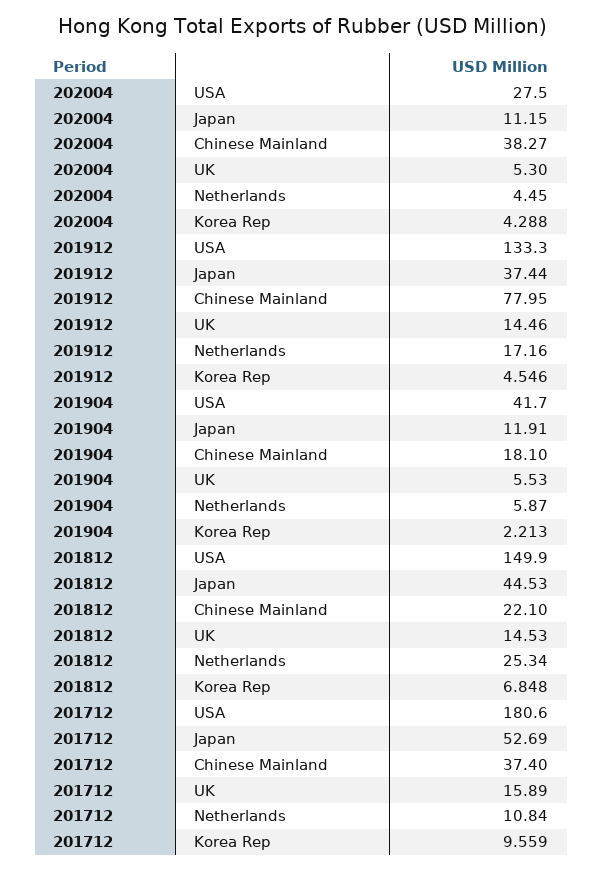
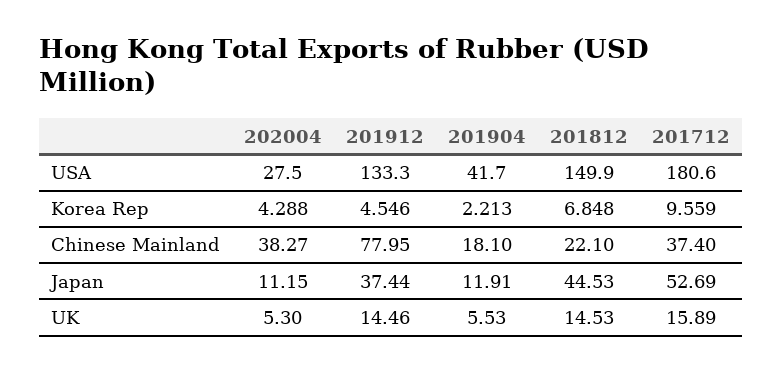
  {
    "202004": {
      "USA": 27.5,
      "Japan": 11.15,
      "Chinese Mainland": 38.27,
      "UK": 5.3,
-     "Netherlands": 4.45,
      "Korea Rep": 4.288
    },
    "201912": {
      "USA": 133.3,
      "Japan": 37.44,
      "Chinese Mainland": 77.95,
      "UK": 14.46,
-     "Netherlands": 17.16,
      "Korea Rep": 4.546
    },
    "201904": {
      "USA": 41.7,
      "Japan": 11.91,
      "Chinese Mainland": 18.1,
      "UK": 5.53,
-     "Netherlands": 5.87,
      "Korea Rep": 2.213
    },
    "201812": {
      "USA": 149.9,
      "Japan": 44.53,
      "Chinese Mainland": 22.1,
      "UK": 14.53,
-     "Netherlands": 25.34,
      "Korea Rep": 6.848
    },
    "201712": {
      "USA": 180.6,
      "Japan": 52.69,
      "Chinese Mainland": 37.4,
      "UK": 15.89,
-     "Netherlands": 10.84,
      "Korea Rep": 9.559
    }
  }

